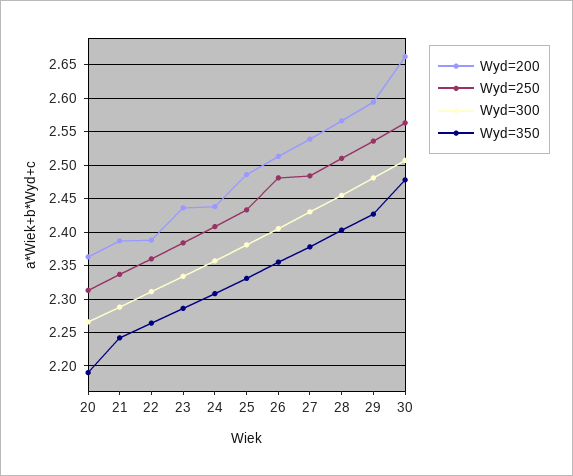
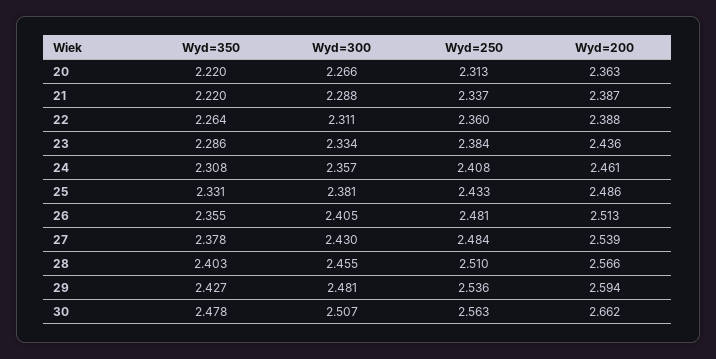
  {
    "Wyd=200": {
      "20": 2.363,
      "21": 2.387,
      "22": 2.388,
      "23": 2.436,
-     "24": 2.44,
+     "24": 2.461,
      "25": 2.486,
      "26": 2.513,
      "27": 2.539,
      "28": 2.566,
      "29": 2.594,
      "30": 2.662
    },
    "Wyd=250": {
      "20": 2.313,
      "21": 2.337,
      "22": 2.36,
      "23": 2.384,
      "24": 2.408,
      "25": 2.433,
      "26": 2.481,
      "27": 2.484,
      "28": 2.51,
      "29": 2.536,
      "30": 2.563
    },
    "Wyd=300": {
      "20": 2.266,
      "21": 2.288,
      "22": 2.311,
      "23": 2.334,
      "24": 2.357,
      "25": 2.381,
      "26": 2.405,
      "27": 2.43,
      "28": 2.455,
      "29": 2.481,
      "30": 2.507
    },
    "Wyd=350": {
-     "20": 2.19,
+     "20": 2.22,
-     "21": 2.24,
+     "21": 2.22,
      "22": 2.264,
      "23": 2.286,
      "24": 2.308,
      "25": 2.331,
      "26": 2.355,
      "27": 2.378,
      "28": 2.403,
      "29": 2.427,
      "30": 2.478
    }
  }

